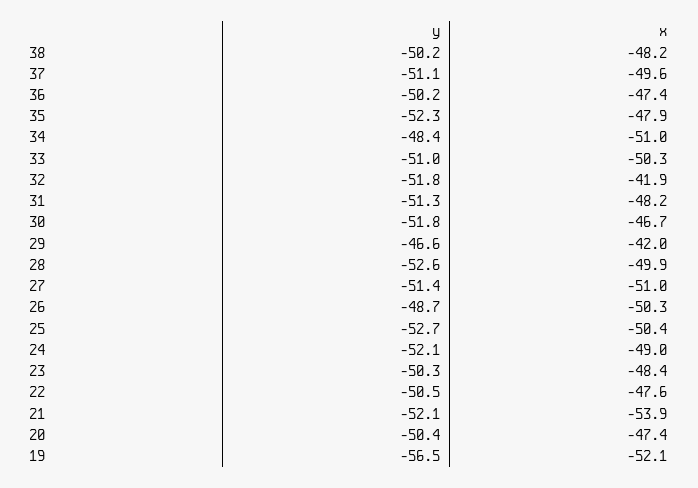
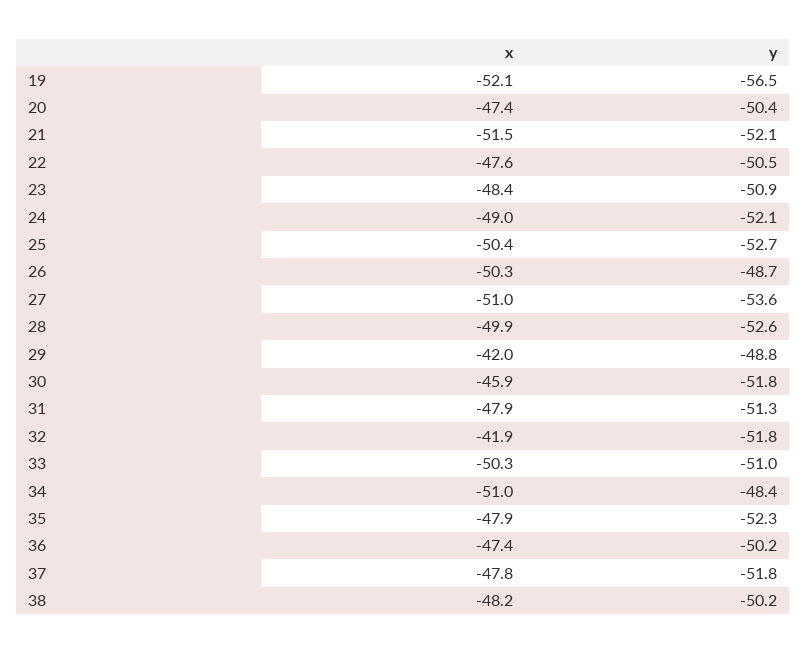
  {
    "y": {
      "38": -50.2,
-     "37": -51.1,
+     "37": -51.8,
      "36": -50.2,
      "35": -52.3,
      "34": -48.4,
      "33": -51,
      "32": -51.8,
      "31": -51.3,
      "30": -51.8,
-     "29": -46.6,
+     "29": -48.8,
      "28": -52.6,
-     "27": -51.4,
+     "27": -53.6,
      "26": -48.7,
      "25": -52.7,
      "24": -52.1,
-     "23": -50.3,
+     "23": -50.9,
      "22": -50.5,
      "21": -52.1,
      "20": -50.4,
      "19": -56.5
    },
    "x": {
      "38": -48.2,
-     "37": -49.6,
+     "37": -47.8,
      "36": -47.4,
      "35": -47.9,
      "34": -51,
      "33": -50.3,
      "32": -41.9,
-     "31": -48.2,
+     "31": -47.9,
-     "30": -46.7,
+     "30": -45.9,
      "29": -42,
      "28": -49.9,
      "27": -51,
      "26": -50.3,
      "25": -50.4,
      "24": -49,
      "23": -48.4,
      "22": -47.6,
-     "21": -53.9,
+     "21": -51.5,
      "20": -47.4,
      "19": -52.1
    }
  }

